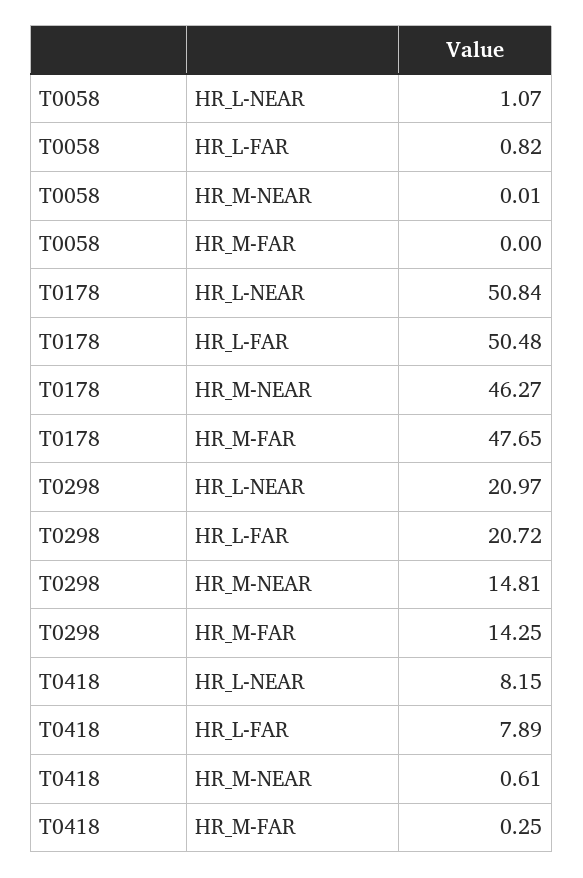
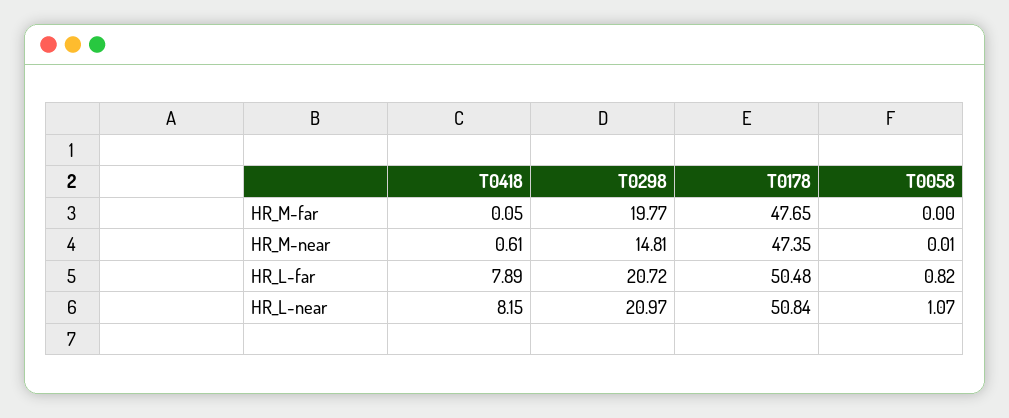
  {
    "T0058": {
      "HR_L-NEAR": 1.07,
      "HR_L-FAR": 0.82,
      "HR_M-NEAR": 0.01,
      "HR_M-FAR": 0
    },
    "T0178": {
      "HR_L-NEAR": 50.84,
      "HR_L-FAR": 50.48,
-     "HR_M-NEAR": 46.27,
+     "HR_M-NEAR": 47.35,
      "HR_M-FAR": 47.65
    },
    "T0298": {
      "HR_L-NEAR": 20.97,
      "HR_L-FAR": 20.72,
      "HR_M-NEAR": 14.81,
-     "HR_M-FAR": 14.25
+     "HR_M-FAR": 19.77
    },
    "T0418": {
      "HR_L-NEAR": 8.15,
      "HR_L-FAR": 7.89,
      "HR_M-NEAR": 0.61,
-     "HR_M-FAR": 0.25
+     "HR_M-FAR": 0.05
    }
  }

